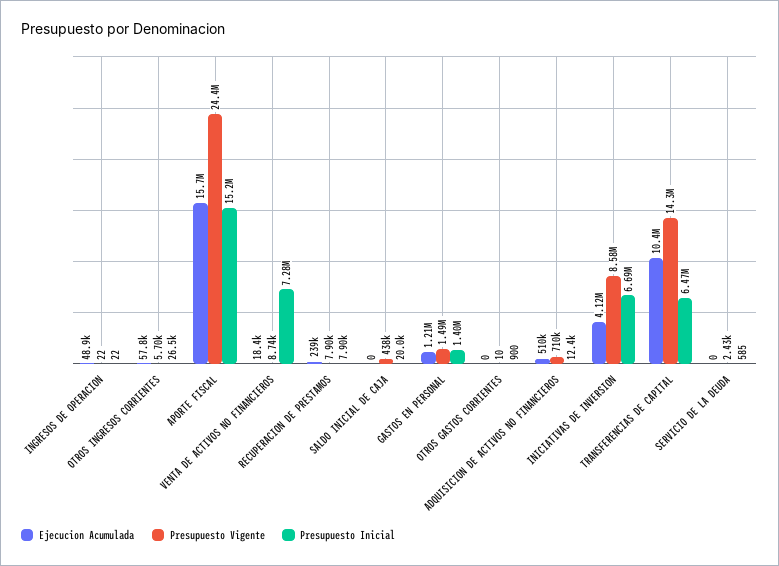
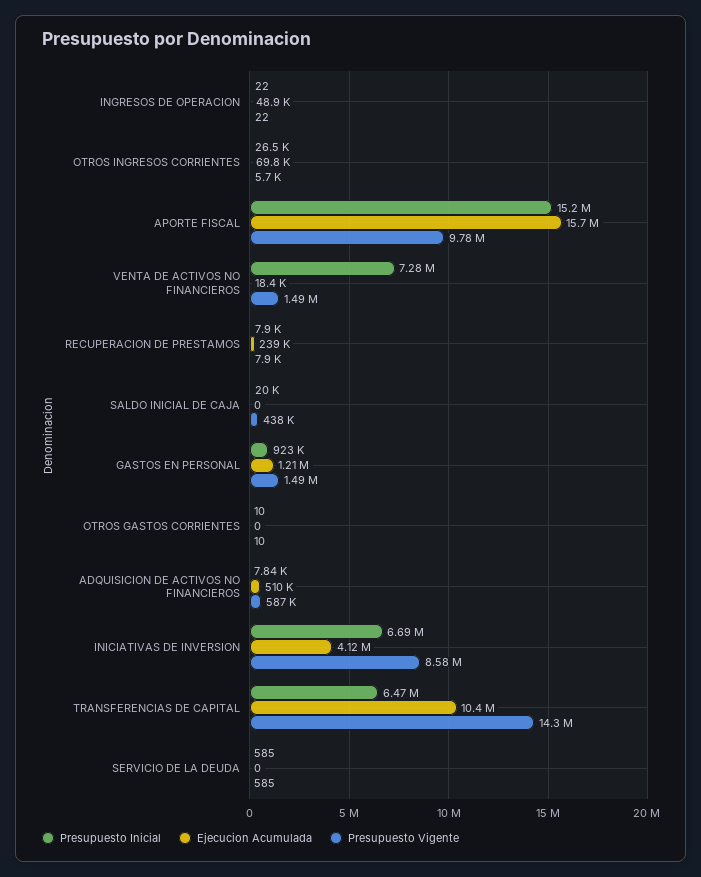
  {
    "Ejecucion Acumulada": {
      "INGRESOS DE OPERACION": 48900,
-     "OTROS INGRESOS CORRIENTES": 57800,
+     "OTROS INGRESOS CORRIENTES": 69800,
      "APORTE FISCAL": 15700000,
      "VENTA DE ACTIVOS NO FINANCIEROS": 18400,
      "RECUPERACION DE PRESTAMOS": 239000,
      "SALDO INICIAL DE CAJA": 0,
      "GASTOS EN PERSONAL": 1210000,
      "OTROS GASTOS CORRIENTES": 0,
      "ADQUISICION DE ACTIVOS NO FINANCIEROS": 510000,
      "INICIATIVAS DE INVERSION": 4120000,
      "TRANSFERENCIAS DE CAPITAL": 10400000,
      "SERVICIO DE LA DEUDA": 0
    },
    "Presupuesto Vigente": {
      "INGRESOS DE OPERACION": 22,
      "OTROS INGRESOS CORRIENTES": 5700,
-     "APORTE FISCAL": 24400000,
+     "APORTE FISCAL": 9780000,
-     "VENTA DE ACTIVOS NO FINANCIEROS": 8740,
+     "VENTA DE ACTIVOS NO FINANCIEROS": 1490000,
      "RECUPERACION DE PRESTAMOS": 7900,
      "SALDO INICIAL DE CAJA": 438000,
      "GASTOS EN PERSONAL": 1490000,
      "OTROS GASTOS CORRIENTES": 10,
-     "ADQUISICION DE ACTIVOS NO FINANCIEROS": 710000,
+     "ADQUISICION DE ACTIVOS NO FINANCIEROS": 587000,
      "INICIATIVAS DE INVERSION": 8580000,
      "TRANSFERENCIAS DE CAPITAL": 14300000,
-     "SERVICIO DE LA DEUDA": 2430
+     "SERVICIO DE LA DEUDA": 585
    },
    "Presupuesto Inicial": {
      "INGRESOS DE OPERACION": 22,
      "OTROS INGRESOS CORRIENTES": 26500,
      "APORTE FISCAL": 15200000,
      "VENTA DE ACTIVOS NO FINANCIEROS": 7280000,
      "RECUPERACION DE PRESTAMOS": 7900,
      "SALDO INICIAL DE CAJA": 20000,
-     "GASTOS EN PERSONAL": 1400000,
+     "GASTOS EN PERSONAL": 923000,
-     "OTROS GASTOS CORRIENTES": 900,
+     "OTROS GASTOS CORRIENTES": 10,
-     "ADQUISICION DE ACTIVOS NO FINANCIEROS": 12400,
+     "ADQUISICION DE ACTIVOS NO FINANCIEROS": 7840,
      "INICIATIVAS DE INVERSION": 6690000,
      "TRANSFERENCIAS DE CAPITAL": 6470000,
      "SERVICIO DE LA DEUDA": 585
    }
  }

